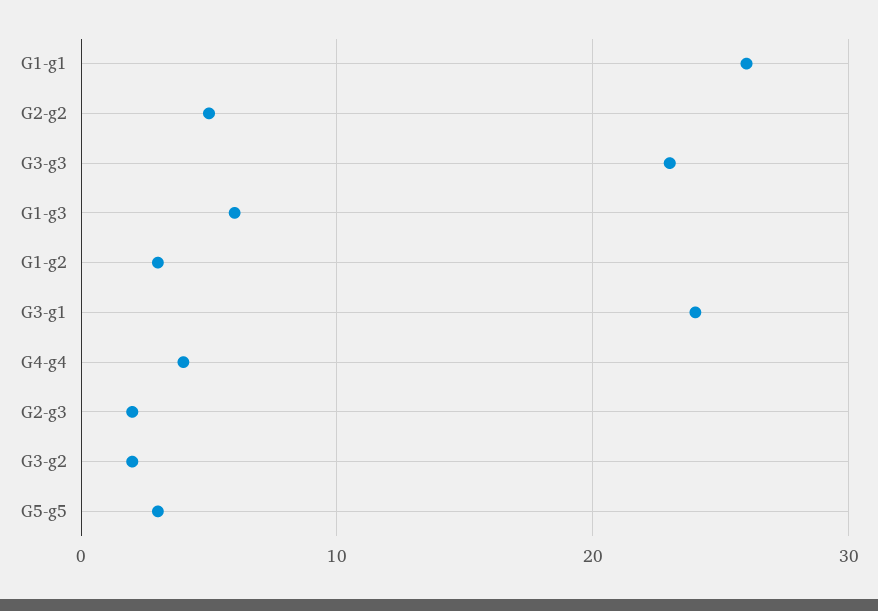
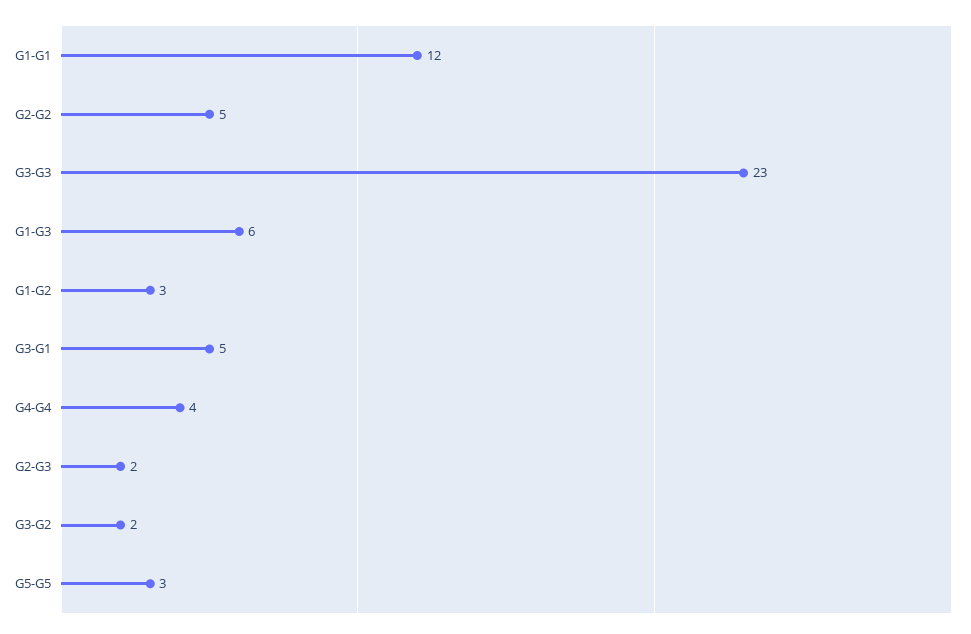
  {
-   "G1-g1": 26,
+   "G1-g1": 12,
    "G2-g2": 5,
    "G3-g3": 23,
    "G1-g3": 6,
    "G1-g2": 3,
-   "G3-g1": 24,
+   "G3-g1": 5,
    "G4-g4": 4,
    "G2-g3": 2,
    "G3-g2": 2,
    "G5-g5": 3
  }

